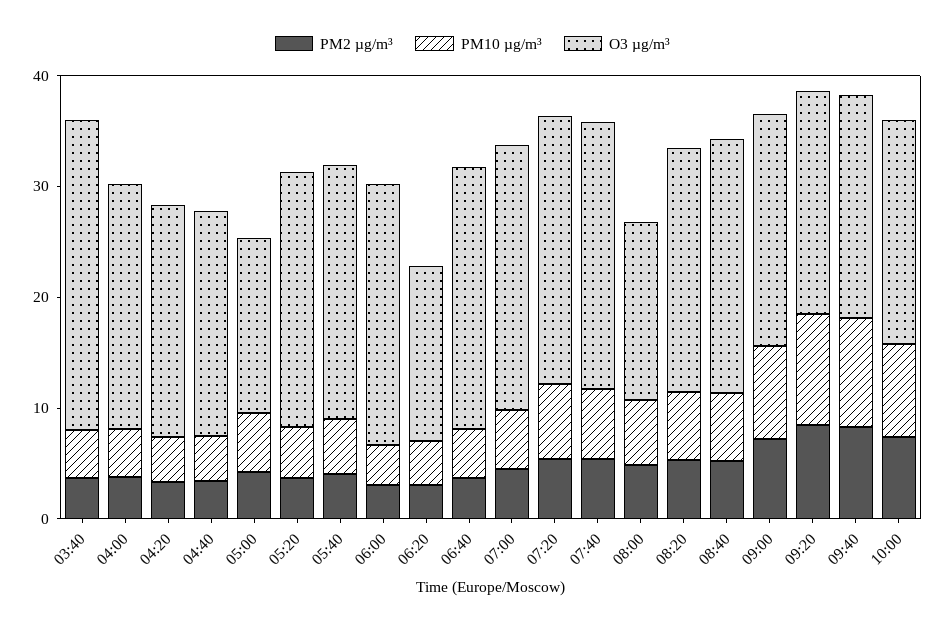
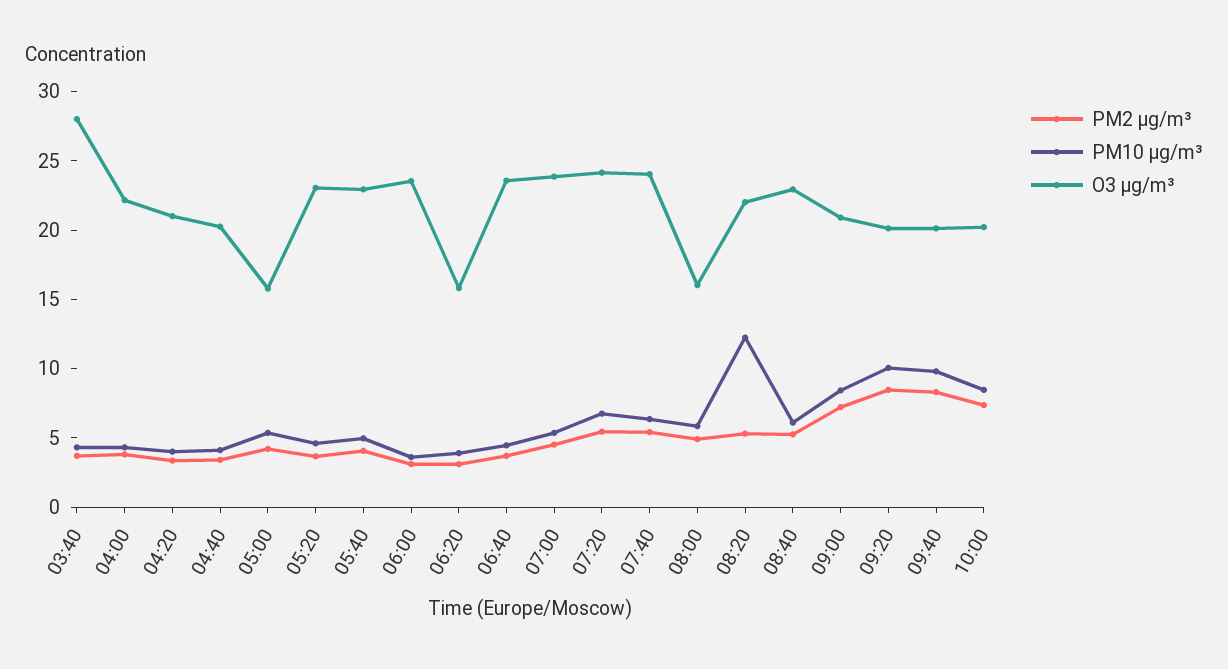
  {
    "PM2 µg/m³": {
      "03:40": 4,
      "04:00": 4,
      "04:20": 3,
      "04:40": 3,
      "05:00": 4,
      "05:20": 4,
      "05:40": 4,
      "06:00": 3,
      "06:20": 3,
      "06:40": 4,
      "07:00": 5,
      "07:20": 5,
      "07:40": 5,
      "08:00": 5,
      "08:20": 5,
      "08:40": 5,
      "09:00": 7,
      "09:20": 8,
      "09:40": 8,
      "10:00": 7
    },
    "PM10 µg/m³": {
      "03:40": 4,
      "04:00": 4,
      "04:20": 4,
      "04:40": 4,
      "05:00": 5,
      "05:20": 5,
      "05:40": 5,
      "06:00": 4,
      "06:20": 4,
      "06:40": 4,
      "07:00": 5,
      "07:20": 7,
      "07:40": 6,
      "08:00": 6,
-     "08:20": 6,
+     "08:20": 12,
      "08:40": 6,
      "09:00": 8,
      "09:20": 10,
      "09:40": 10,
      "10:00": 8
    },
    "O3 µg/m³": {
      "03:40": 28,
      "04:00": 22,
      "04:20": 21,
      "04:40": 20,
      "05:00": 16,
      "05:20": 23,
      "05:40": 23,
      "06:00": 24,
      "06:20": 16,
      "06:40": 24,
      "07:00": 24,
      "07:20": 24,
      "07:40": 24,
      "08:00": 16,
      "08:20": 22,
      "08:40": 23,
      "09:00": 21,
      "09:20": 20,
      "09:40": 20,
      "10:00": 20
    }
  }

